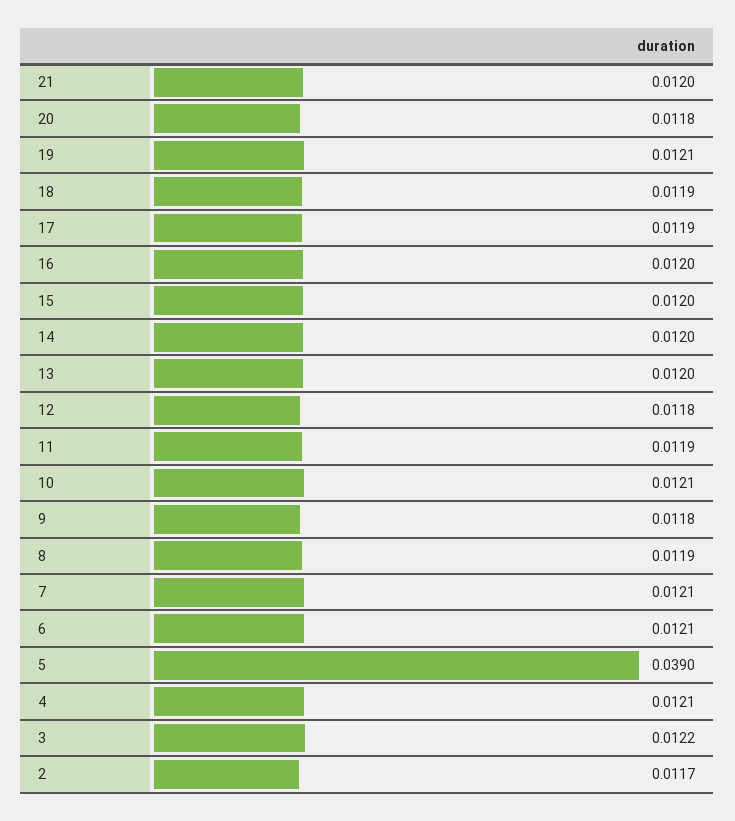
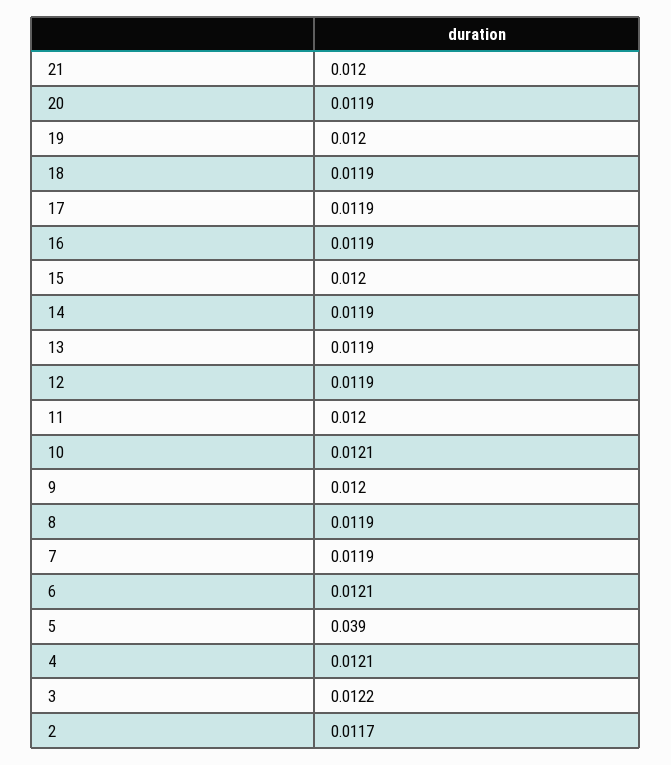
  {
    "21": 0.012,
-   "20": 0.0118,
+   "20": 0.0119,
-   "19": 0.0121,
+   "19": 0.012,
    "18": 0.0119,
    "17": 0.0119,
-   "16": 0.012,
+   "16": 0.0119,
    "15": 0.012,
-   "14": 0.012,
+   "14": 0.0119,
-   "13": 0.012,
+   "13": 0.0119,
-   "12": 0.0118,
+   "12": 0.0119,
-   "11": 0.0119,
+   "11": 0.012,
    "10": 0.0121,
-   "9": 0.0118,
+   "9": 0.012,
    "8": 0.0119,
-   "7": 0.0121,
+   "7": 0.0119,
    "6": 0.0121,
    "5": 0.039,
    "4": 0.0121,
    "3": 0.0122,
    "2": 0.0117
  }

